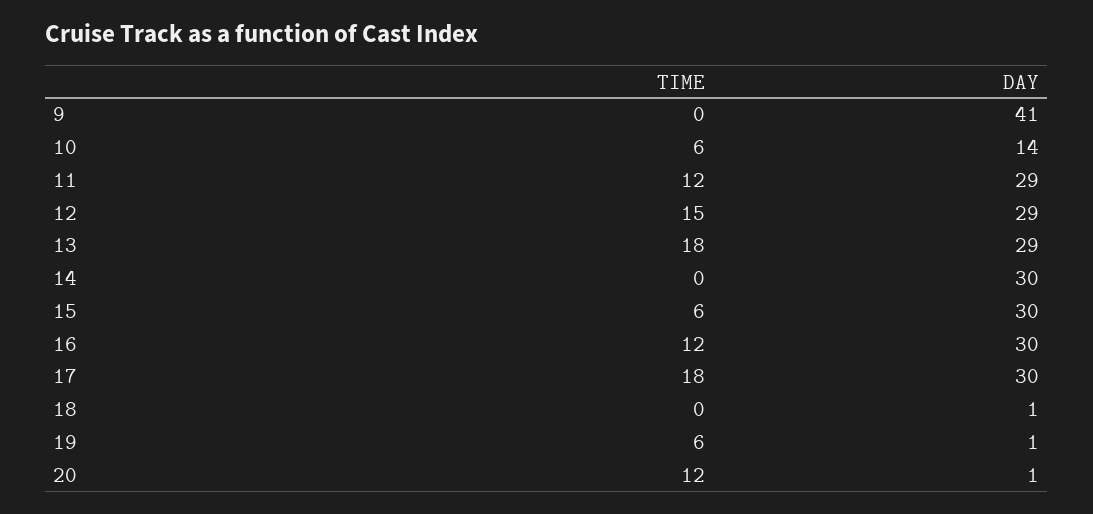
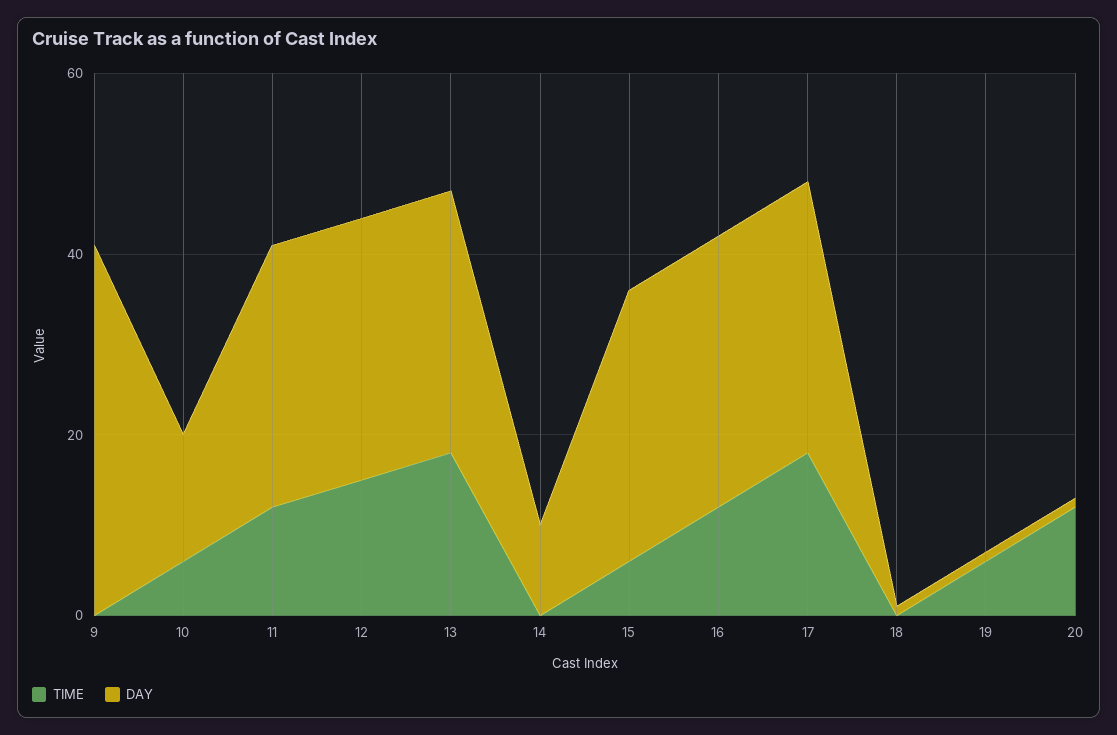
  {
    "TIME": {
      "9": 0,
      "10": 6,
      "11": 12,
      "12": 15,
      "13": 18,
      "14": 0,
      "15": 6,
      "16": 12,
      "17": 18,
      "18": 0,
      "19": 6,
      "20": 12
    },
    "DAY": {
      "9": 41,
      "10": 14,
      "11": 29,
      "12": 29,
      "13": 29,
-     "14": 30,
+     "14": 10,
      "15": 30,
      "16": 30,
      "17": 30,
      "18": 1,
      "19": 1,
      "20": 1
    }
  }

